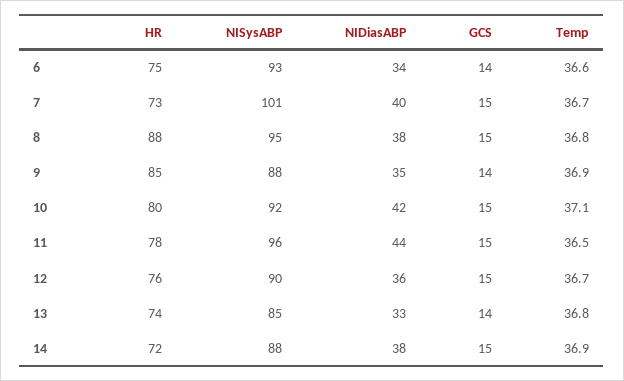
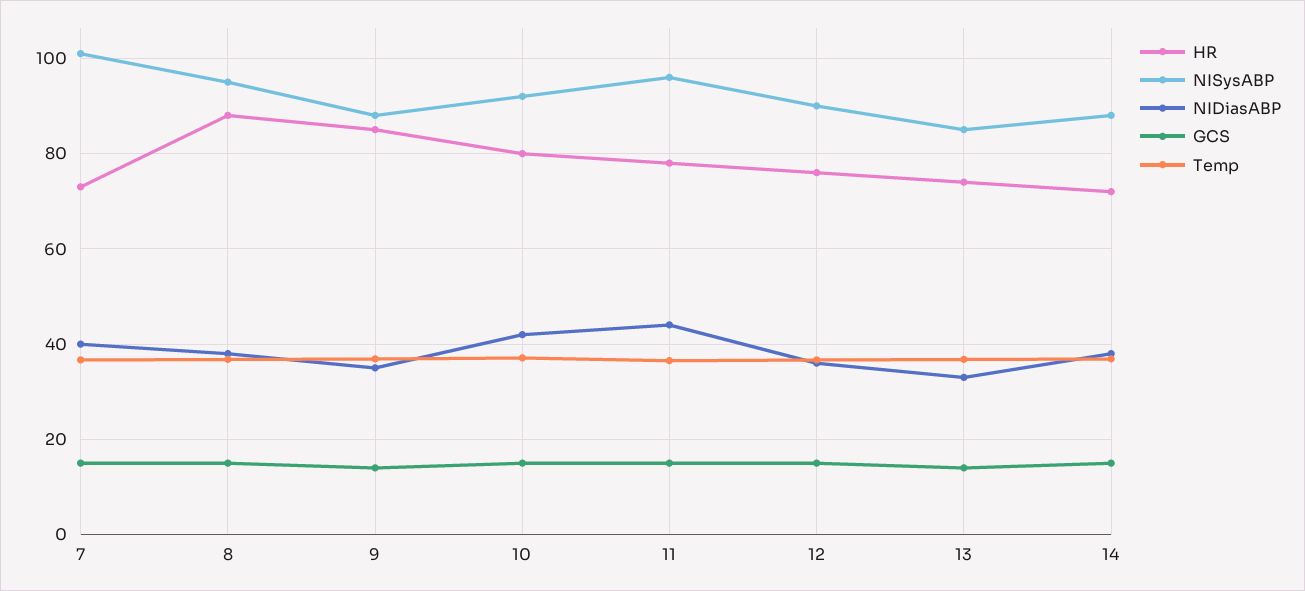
  {
    "HR": {
-     "6": 75,
      "7": 73,
      "8": 88,
      "9": 85,
      "10": 80,
      "11": 78,
      "12": 76,
      "13": 74,
      "14": 72
    },
    "NISysABP": {
-     "6": 93,
      "7": 101,
      "8": 95,
      "9": 88,
      "10": 92,
      "11": 96,
      "12": 90,
      "13": 85,
      "14": 88
    },
    "NIDiasABP": {
-     "6": 34,
      "7": 40,
      "8": 38,
      "9": 35,
      "10": 42,
      "11": 44,
      "12": 36,
      "13": 33,
      "14": 38
    },
    "GCS": {
-     "6": 14,
      "7": 15,
      "8": 15,
      "9": 14,
      "10": 15,
      "11": 15,
      "12": 15,
      "13": 14,
      "14": 15
    },
    "Temp": {
-     "6": 36.6,
      "7": 36.7,
      "8": 36.8,
      "9": 36.9,
      "10": 37.1,
      "11": 36.5,
      "12": 36.7,
      "13": 36.8,
      "14": 36.9
    }
  }

